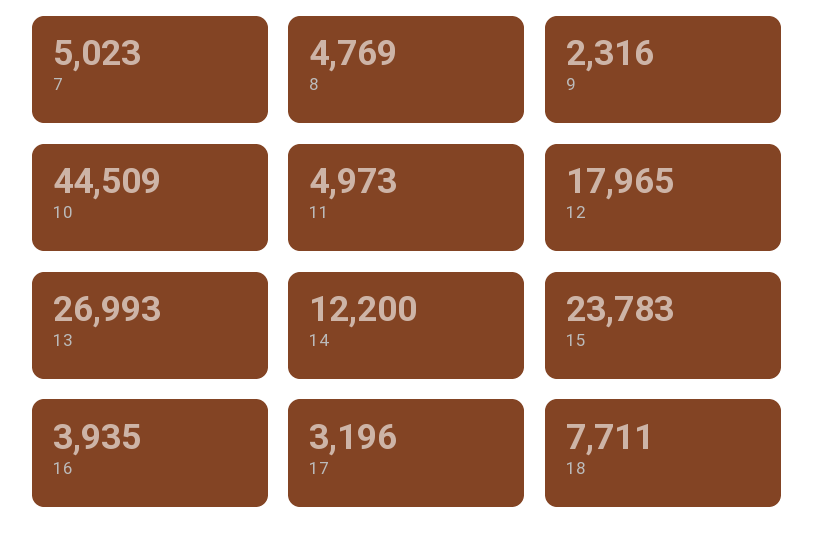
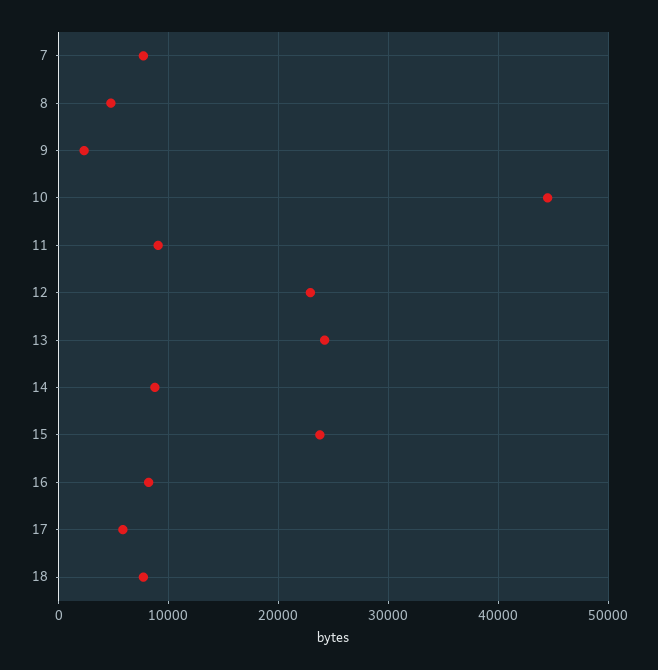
  {
-   "7": 5023,
+   "7": 8000,
    "8": 4769,
    "9": 2316,
    "10": 44509,
-   "11": 4973,
+   "11": 9000,
-   "12": 17965,
+   "12": 23000,
-   "13": 26993,
+   "13": 24000,
-   "14": 12200,
+   "14": 9000,
    "15": 23783,
-   "16": 3935,
+   "16": 8000,
-   "17": 3196,
+   "17": 6000,
    "18": 7711
  }

